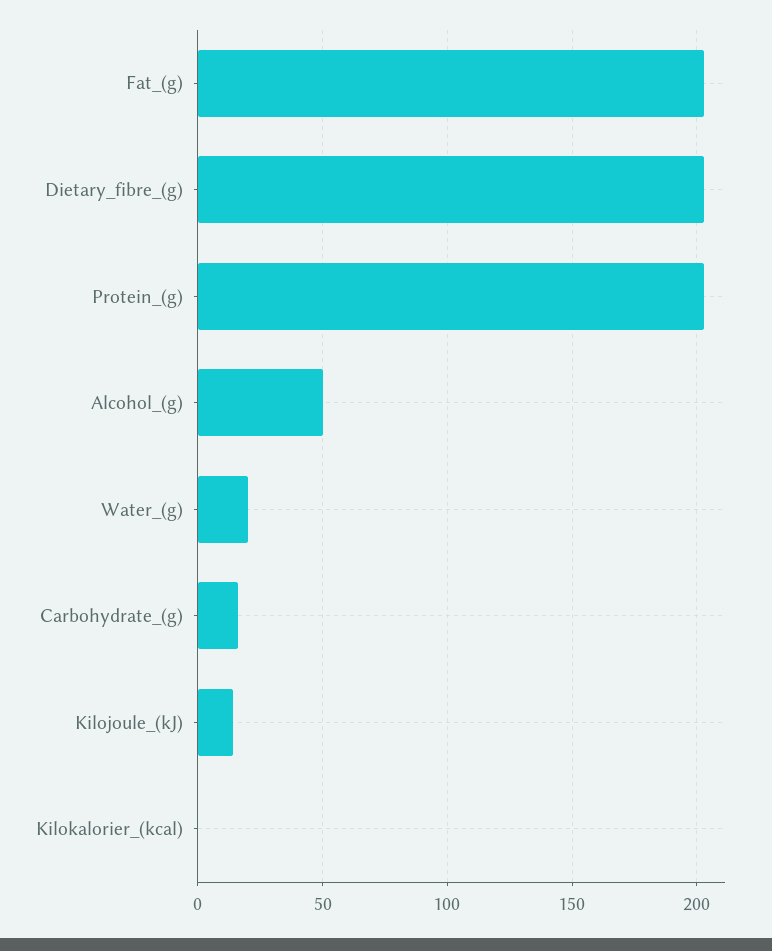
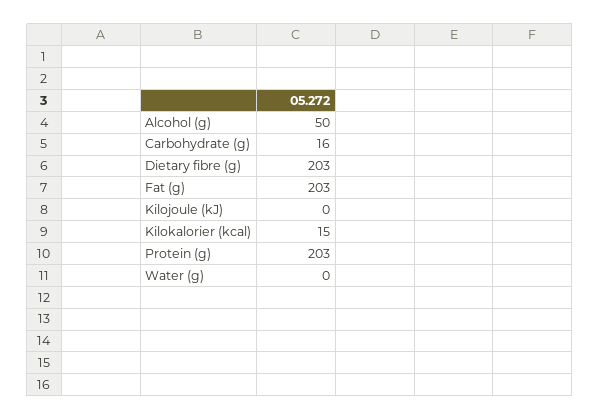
  {
    "Fat_(g)": 203,
    "Dietary_fibre_(g)": 203,
    "Protein_(g)": 203,
    "Alcohol_(g)": 50,
-   "Water_(g)": 20,
+   "Water_(g)": 0,
    "Carbohydrate_(g)": 16,
-   "Kilojoule_(kJ)": 15,
+   "Kilojoule_(kJ)": 0,
-   "Kilokalorier_(kcal)": 0
+   "Kilokalorier_(kcal)": 15
  }

